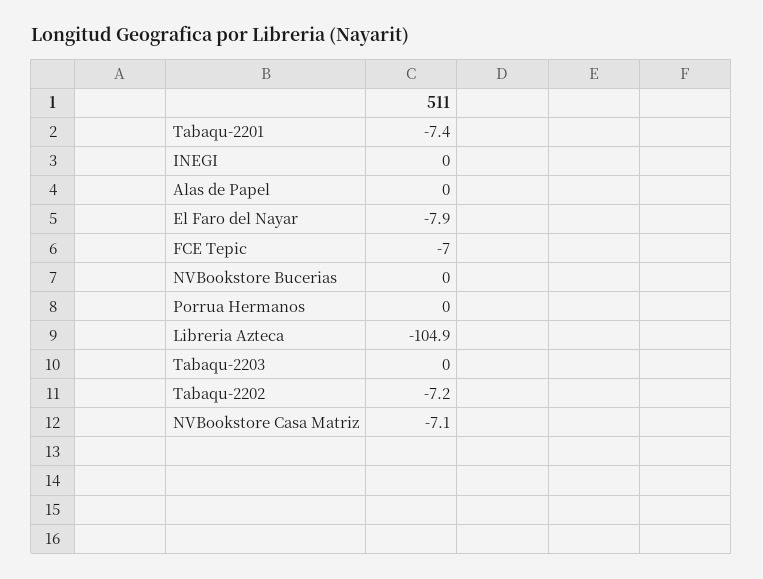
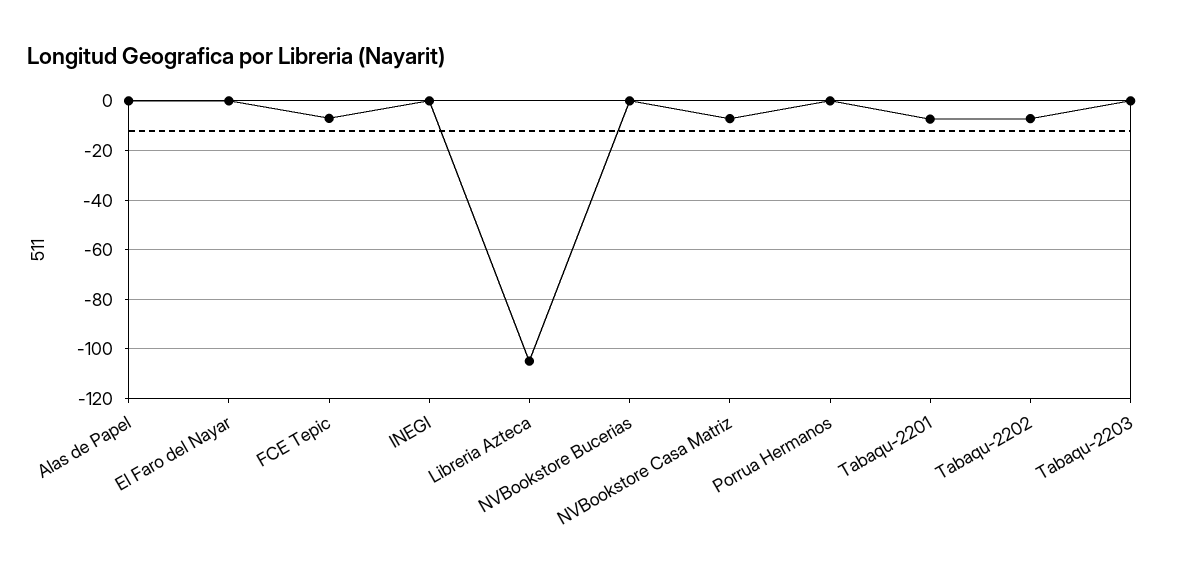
  {
    "Tabaqu-2201": -7.4,
    "INEGI": 0,
    "Alas de Papel": 0,
-   "El Faro del Nayar": -7.9,
+   "El Faro del Nayar": 0,
    "FCE Tepic": -7,
    "NVBookstore Bucerias": 0,
    "Porrua Hermanos": 0,
    "Libreria Azteca": -104.9,
    "Tabaqu-2203": 0,
    "Tabaqu-2202": -7.2,
    "NVBookstore Casa Matriz": -7.1
  }

